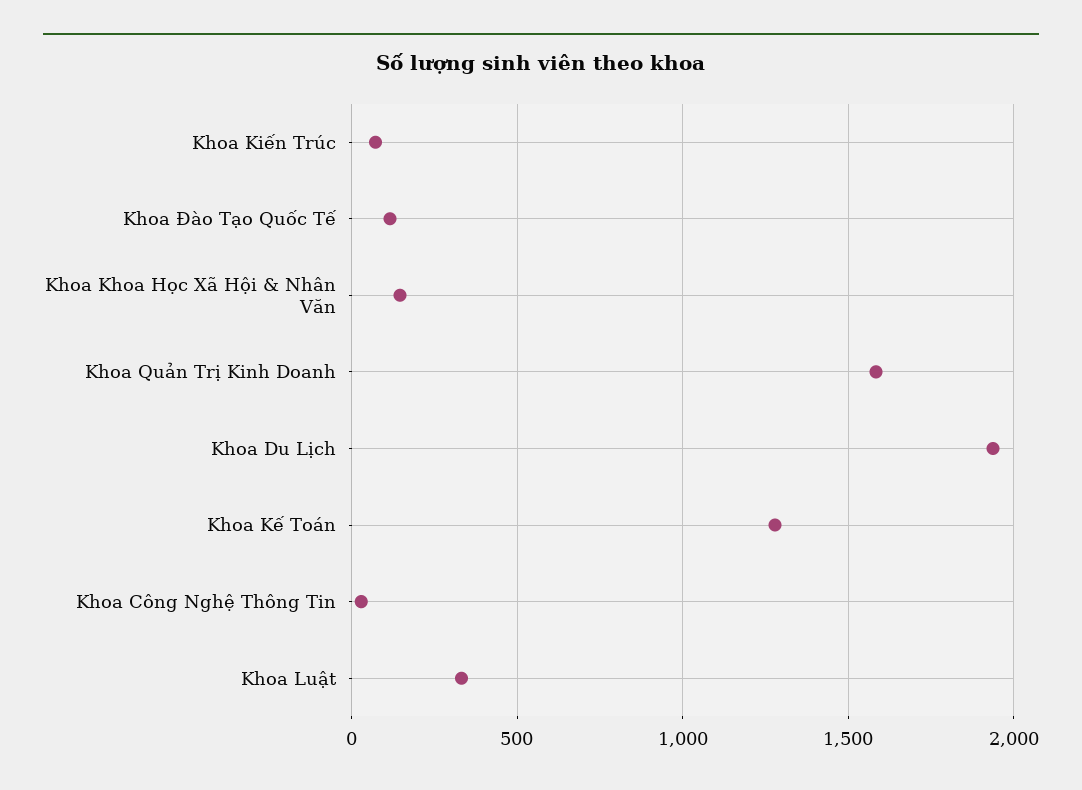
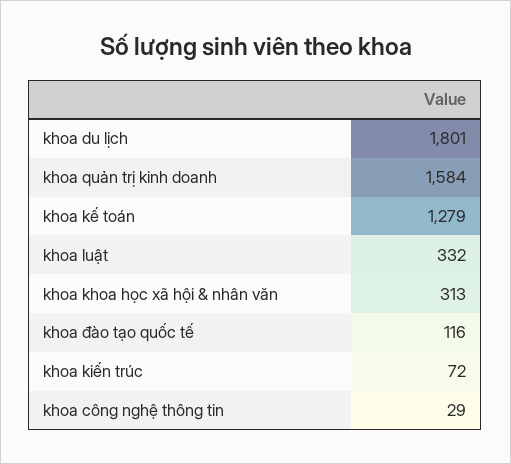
  {
    "Khoa Kiến Trúc": 72,
    "Khoa Đào Tạo Quốc Tế": 116,
-   "Khoa Khoa Học Xã Hội & Nhân Văn": 150,
+   "Khoa Khoa Học Xã Hội & Nhân Văn": 313,
    "Khoa Quản Trị Kinh Doanh": 1584,
-   "Khoa Du Lịch": 1950,
+   "Khoa Du Lịch": 1801,
    "Khoa Kế Toán": 1279,
    "Khoa Công Nghệ Thông Tin": 29,
    "Khoa Luật": 332
  }

